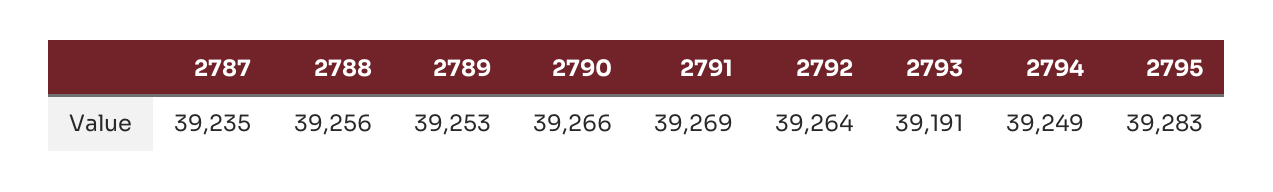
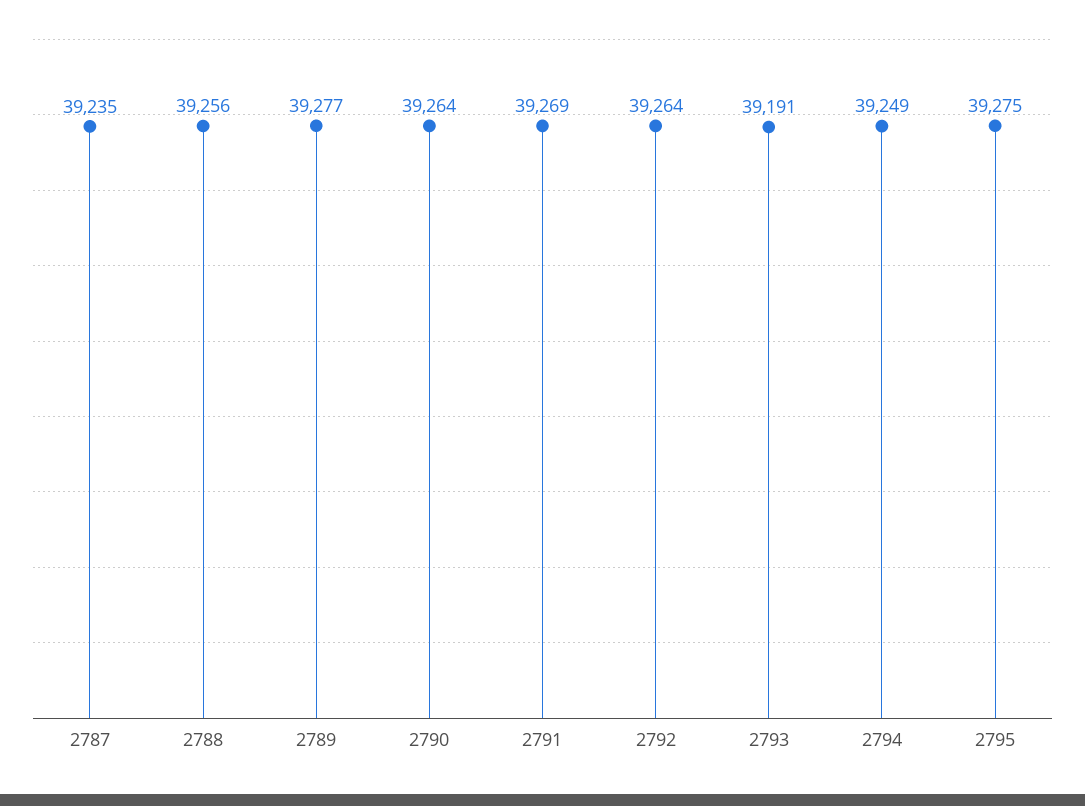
  {
    "2787": 39235,
    "2788": 39256,
-   "2789": 39253,
+   "2789": 39277,
-   "2790": 39266,
+   "2790": 39264,
    "2791": 39269,
    "2792": 39264,
    "2793": 39191,
    "2794": 39249,
-   "2795": 39283
+   "2795": 39275
  }

